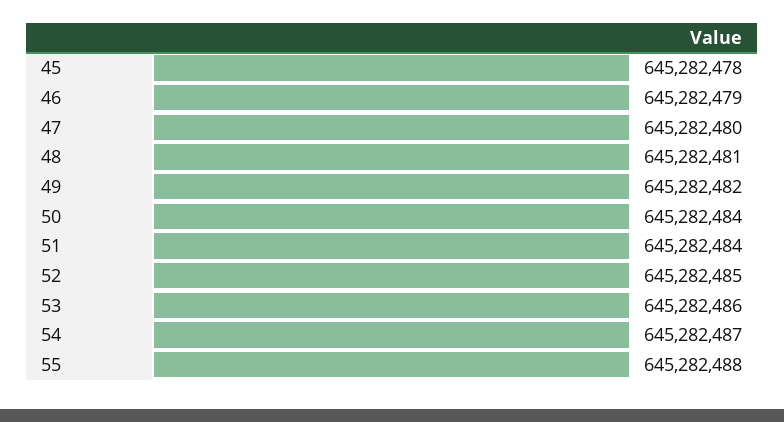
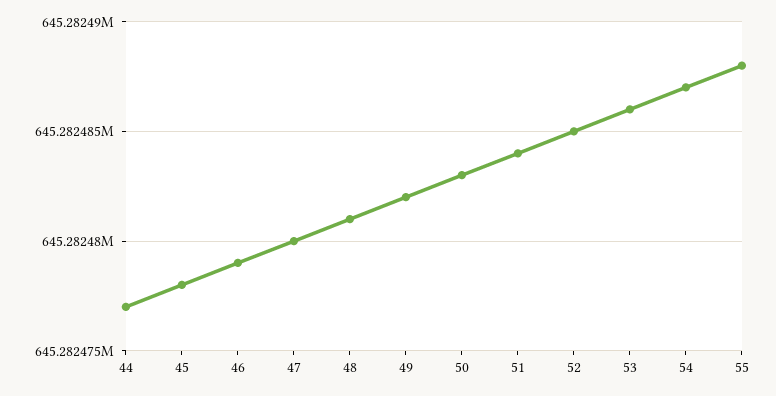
  {
    "45": 645282478,
    "46": 645282479,
    "47": 645282480,
    "48": 645282481,
    "49": 645282482,
-   "50": 645282484,
+   "50": 645282483,
    "51": 645282484,
    "52": 645282485,
    "53": 645282486,
    "54": 645282487,
-   "55": 645282488
+   "55": 645282488,
+   "44": 645282477
  }

